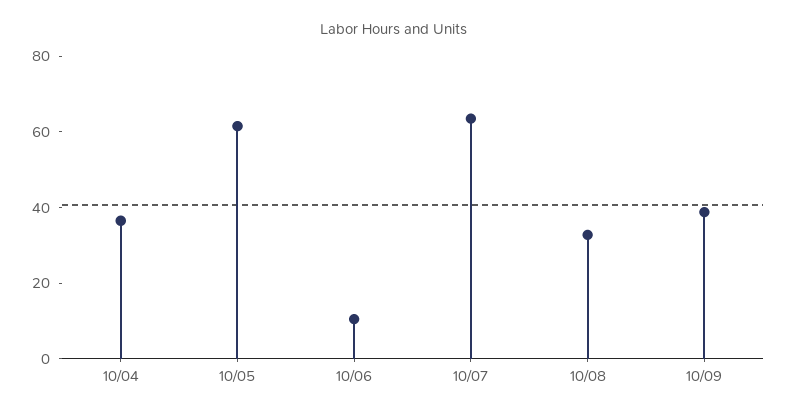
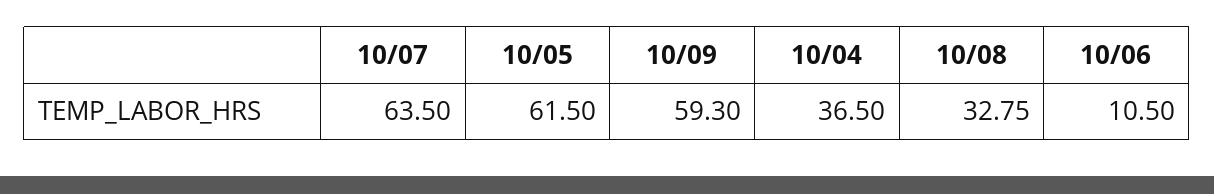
  {
    "10/04": 36.5,
    "10/05": 61.5,
    "10/06": 10.5,
    "10/07": 63.5,
    "10/08": 32.75,
-   "10/09": 40
+   "10/09": 59.3
  }

